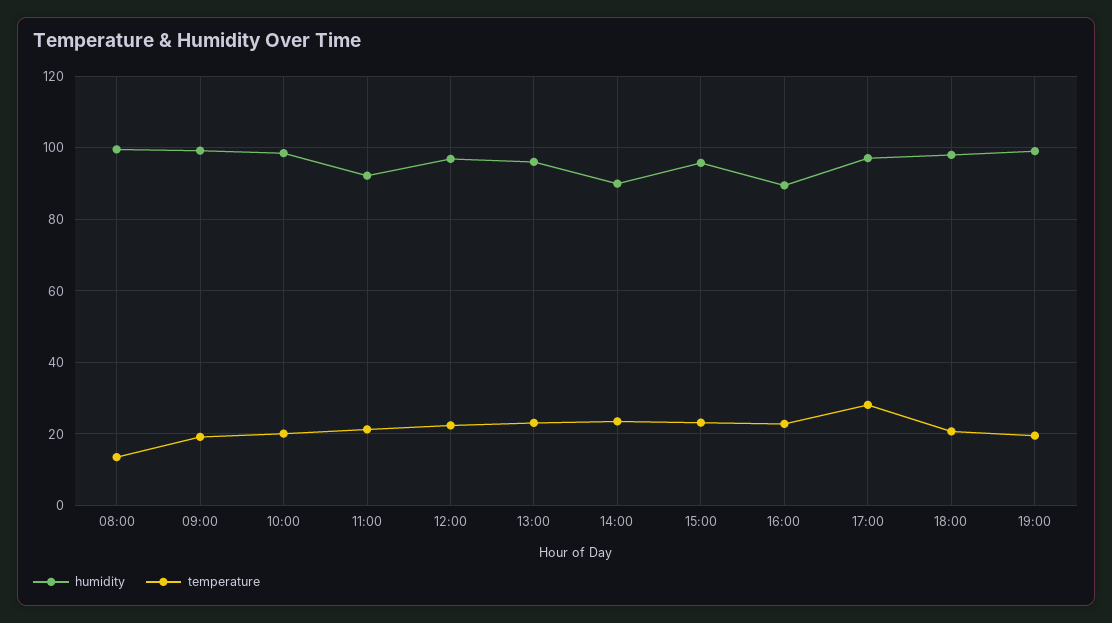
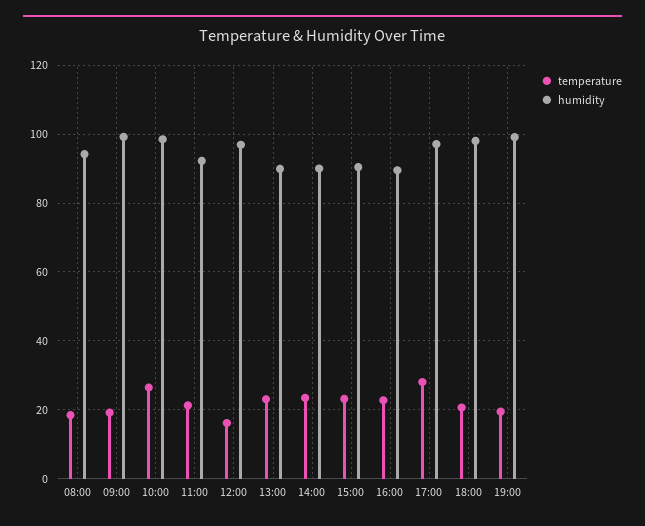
  {
    "humidity": {
-     "08:00": 100,
+     "08:00": 94,
      "09:00": 100,
      "10:00": 98,
      "11:00": 92,
      "12:00": 96,
-     "13:00": 96,
+     "13:00": 90,
      "14:00": 90,
-     "15:00": 96,
+     "15:00": 90,
      "16:00": 90,
      "17:00": 98,
      "18:00": 98,
      "19:00": 100
    },
    "temperature": {
-     "08:00": 14,
+     "08:00": 18,
      "09:00": 20,
-     "10:00": 20,
+     "10:00": 26,
      "11:00": 22,
-     "12:00": 22,
+     "12:00": 16,
      "13:00": 24,
      "14:00": 24,
      "15:00": 24,
      "16:00": 22,
      "17:00": 28,
      "18:00": 20,
      "19:00": 20
    }
  }

